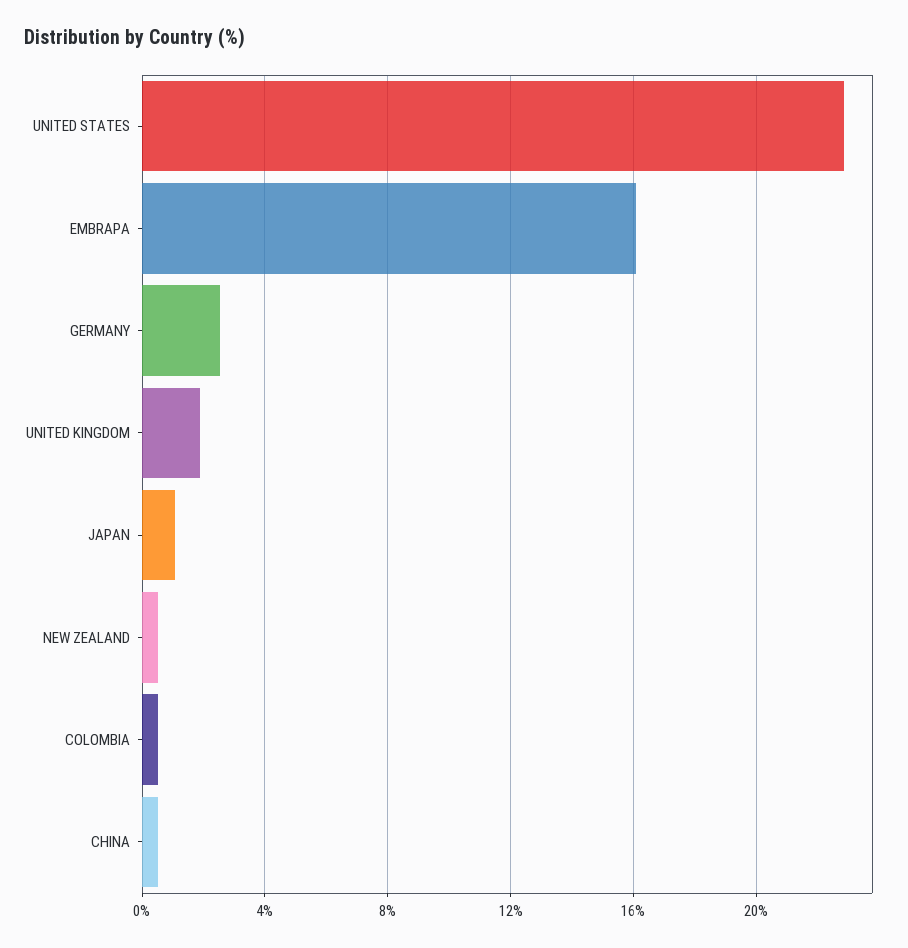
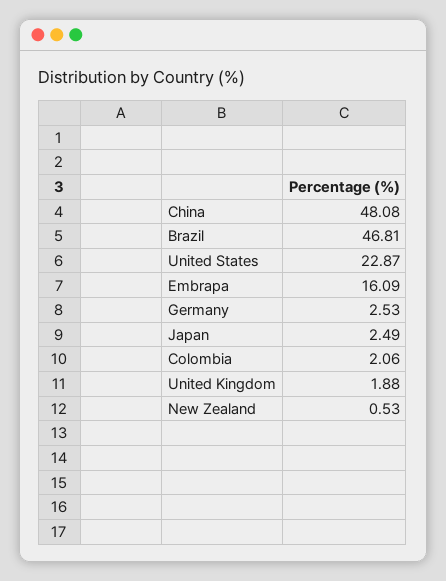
  {
    "UNITED STATES": 22.87,
    "EMBRAPA": 16.09,
    "GERMANY": 2.53,
    "UNITED KINGDOM": 1.88,
-   "JAPAN": 1,
+   "JAPAN": 2.49,
    "NEW ZEALAND": 0.53,
-   "COLOMBIA": 0.5,
+   "COLOMBIA": 2.06,
-   "CHINA": 0.5
+   "CHINA": 48.08,
+   "Brazil": 46.81
  }

